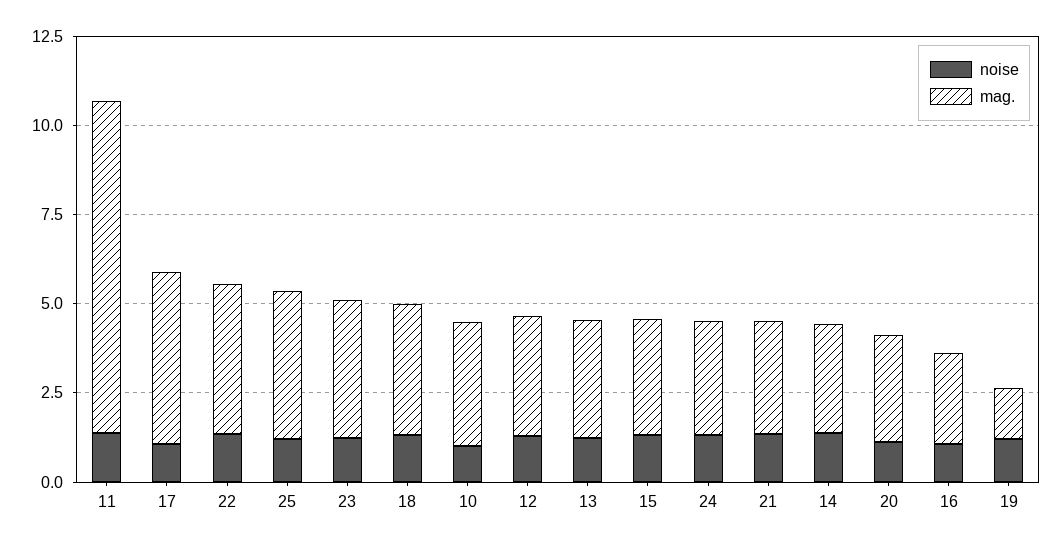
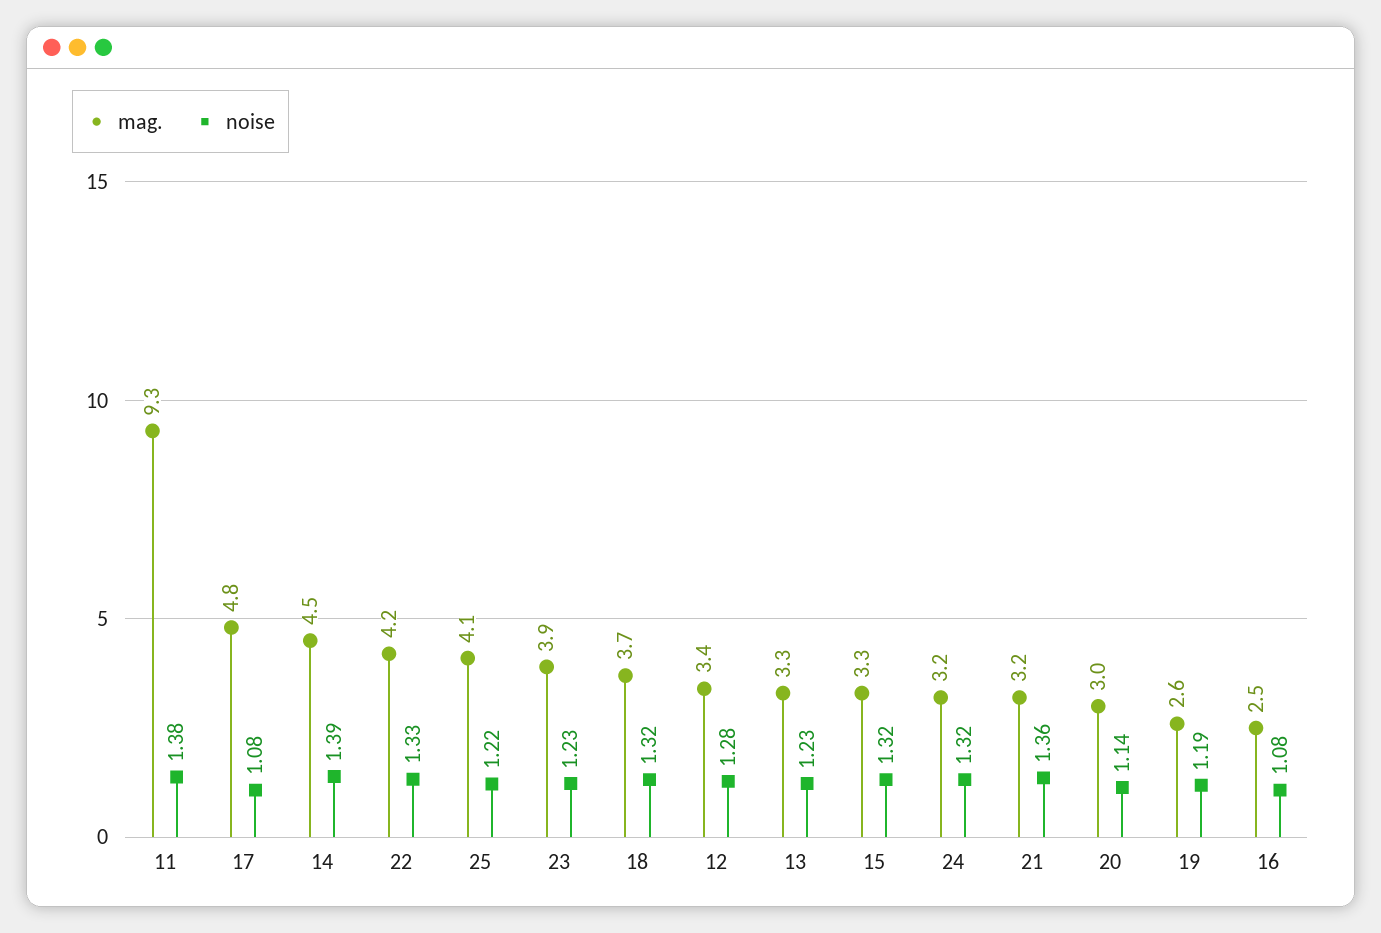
  {
    "noise": {
      "11": 1.38,
      "17": 1.08,
      "22": 1.33,
      "25": 1.22,
      "23": 1.23,
      "18": 1.32,
-     "10": 1,
      "12": 1.28,
      "13": 1.23,
      "15": 1.32,
      "24": 1.32,
      "21": 1.36,
      "14": 1.39,
      "20": 1.14,
      "16": 1.08,
      "19": 1.19
    },
    "mag.": {
      "11": 9.3,
      "17": 4.8,
      "22": 4.2,
      "25": 4.1,
      "23": 3.9,
      "18": 3.7,
-     "10": 3.5,
      "12": 3.4,
      "13": 3.3,
      "15": 3.3,
      "24": 3.2,
      "21": 3.2,
-     "14": 3,
+     "14": 4.5,
      "20": 3,
      "16": 2.5,
-     "19": 1.5
+     "19": 2.6
    }
  }

